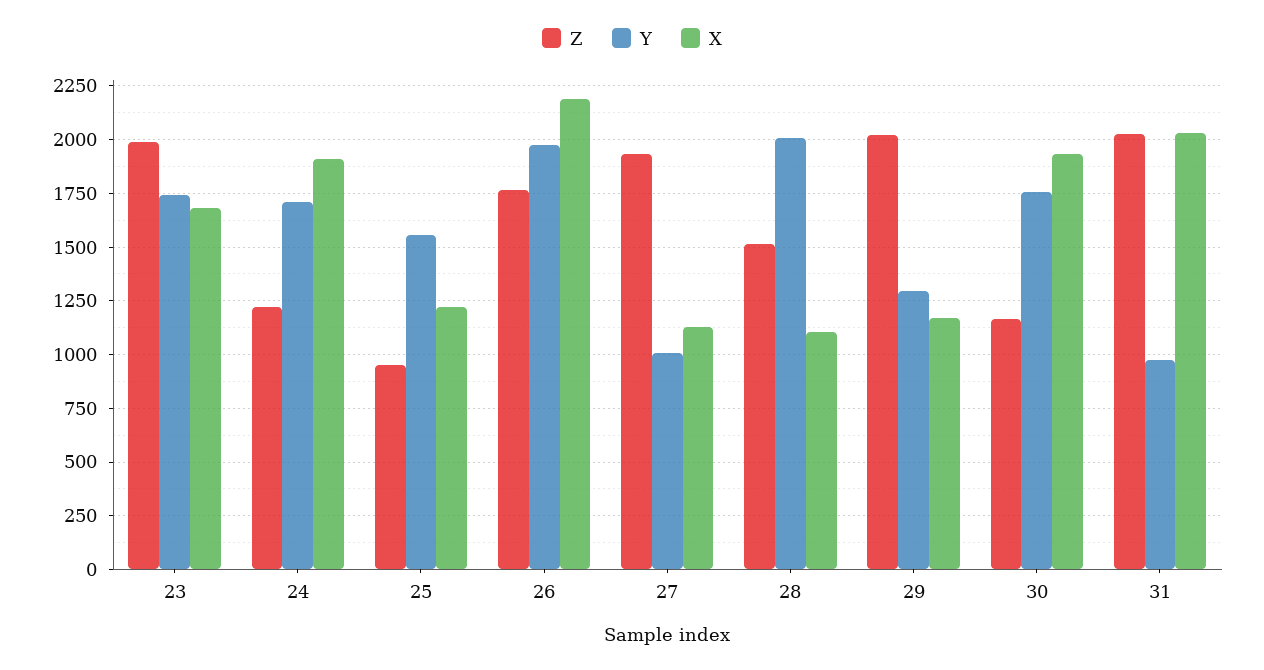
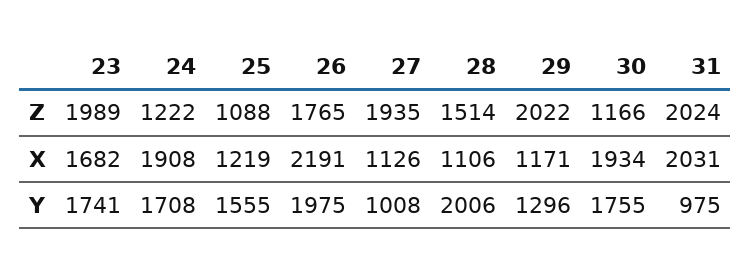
  {
    "Z": {
      "23": 1989,
      "24": 1222,
-     "25": 950,
+     "25": 1088,
      "26": 1765,
      "27": 1935,
      "28": 1514,
      "29": 2022,
      "30": 1166,
      "31": 2024
    },
    "Y": {
      "23": 1741,
      "24": 1708,
      "25": 1555,
      "26": 1975,
      "27": 1008,
      "28": 2006,
      "29": 1296,
      "30": 1755,
      "31": 975
    },
    "X": {
      "23": 1682,
      "24": 1908,
      "25": 1219,
      "26": 2191,
      "27": 1126,
      "28": 1106,
      "29": 1171,
      "30": 1934,
      "31": 2031
    }
  }

